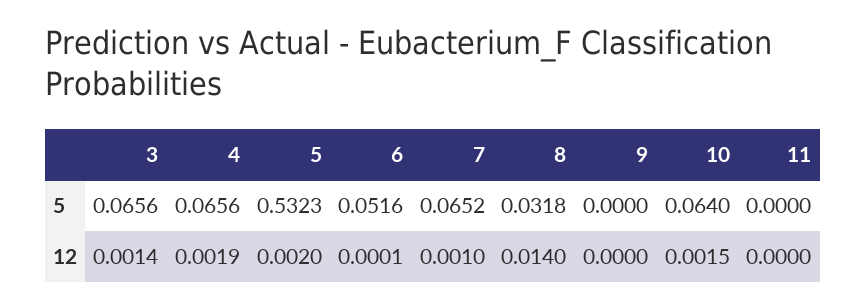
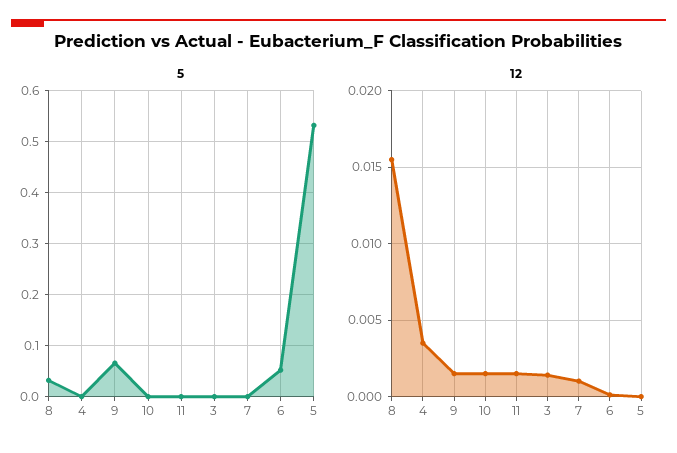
  {
    "5": {
-     "3": 0.0656,
+     "3": 0,
-     "4": 0.0656,
+     "4": 0,
      "5": 0.5323,
      "6": 0.0516,
-     "7": 0.0652,
+     "7": 0,
      "8": 0.0318,
-     "9": 0,
+     "9": 0.06,
-     "10": 0.064,
+     "10": 0,
      "11": 0
    },
    "12": {
      "3": 0.0014,
-     "4": 0.0019,
+     "4": 0.0035,
-     "5": 0.002,
+     "5": 0,
      "6": 0.0001,
      "7": 0.001,
-     "8": 0.014,
+     "8": 0.0155,
-     "9": 0,
+     "9": 0.0015,
      "10": 0.0015,
-     "11": 0
+     "11": 0.0015
    }
  }

